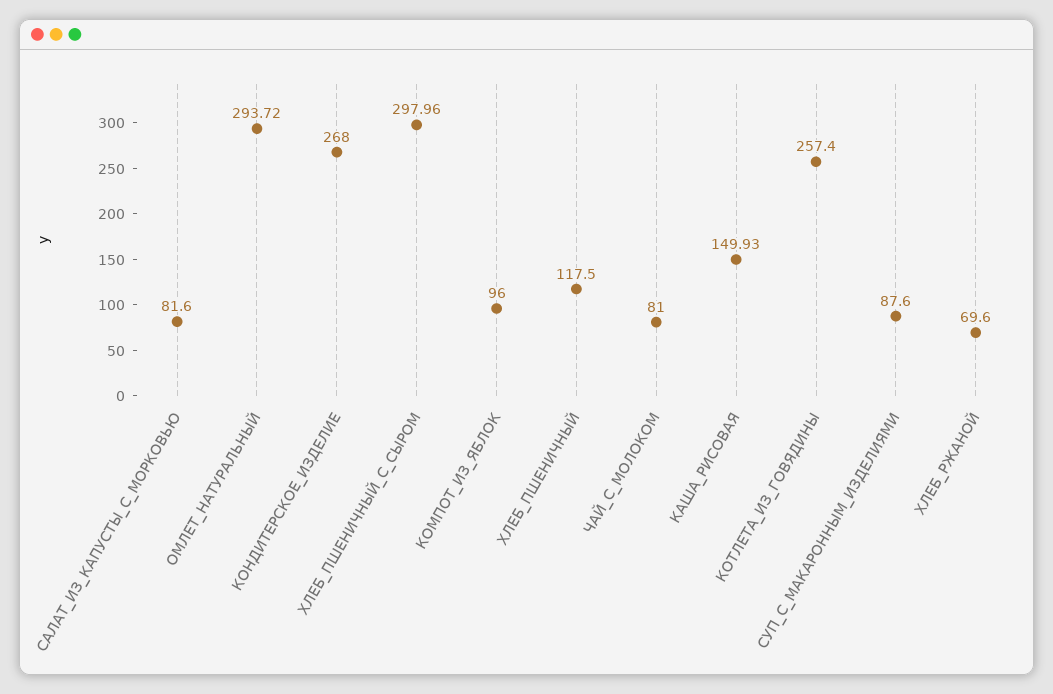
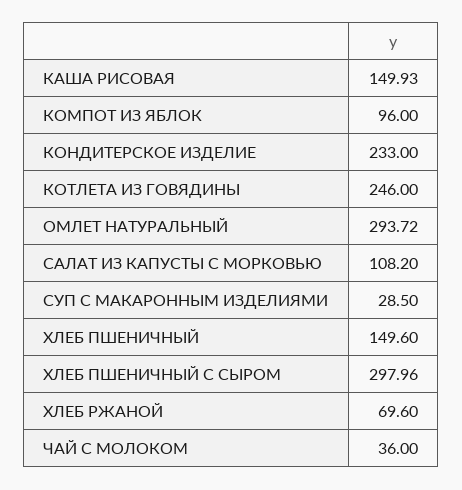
  {
-   "САЛАТ_ИЗ_КАПУСТЫ_С_МОРКОВЬЮ": 81.6,
+   "САЛАТ_ИЗ_КАПУСТЫ_С_МОРКОВЬЮ": 108.2,
    "ОМЛЕТ_НАТУРАЛЬНЫЙ": 293.72,
-   "КОНДИТЕРСКОЕ_ИЗДЕЛИЕ": 268,
+   "КОНДИТЕРСКОЕ_ИЗДЕЛИЕ": 233,
    "ХЛЕБ_ПШЕНИЧНЫЙ_С_СЫРОМ": 297.96,
    "КОМПОТ_ИЗ_ЯБЛОК": 96,
-   "ХЛЕБ_ПШЕНИЧНЫЙ": 117.5,
+   "ХЛЕБ_ПШЕНИЧНЫЙ": 149.6,
-   "ЧАЙ_С_МОЛОКОМ": 81,
+   "ЧАЙ_С_МОЛОКОМ": 36,
    "КАША_РИСОВАЯ": 149.93,
-   "КОТЛЕТА_ИЗ_ГОВЯДИНЫ": 257.4,
+   "КОТЛЕТА_ИЗ_ГОВЯДИНЫ": 246,
-   "СУП_С_МАКАРОННЫМ_ИЗДЕЛИЯМИ": 87.6,
+   "СУП_С_МАКАРОННЫМ_ИЗДЕЛИЯМИ": 28.5,
    "ХЛЕБ_РЖАНОЙ": 69.6
  }

